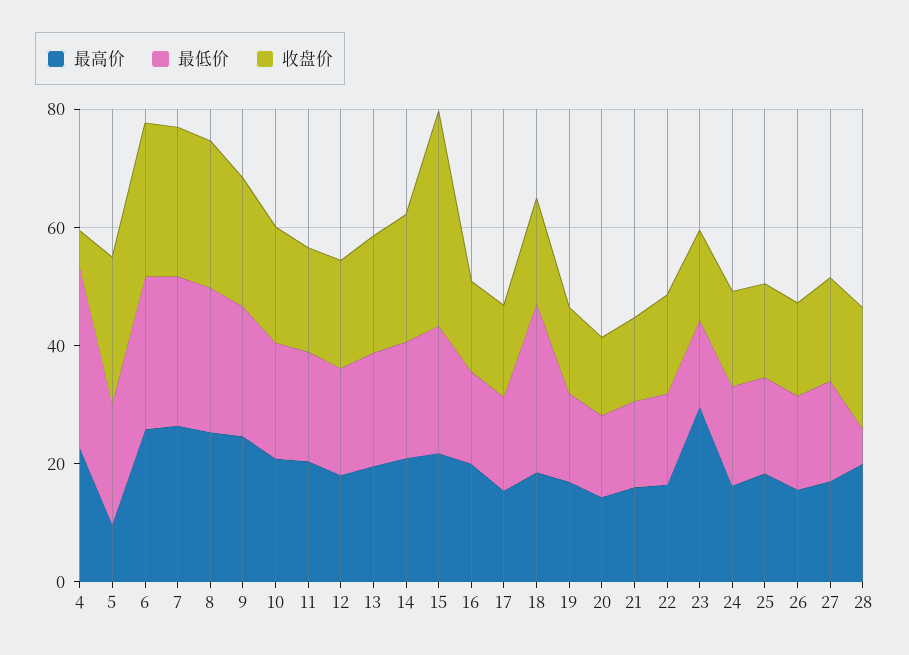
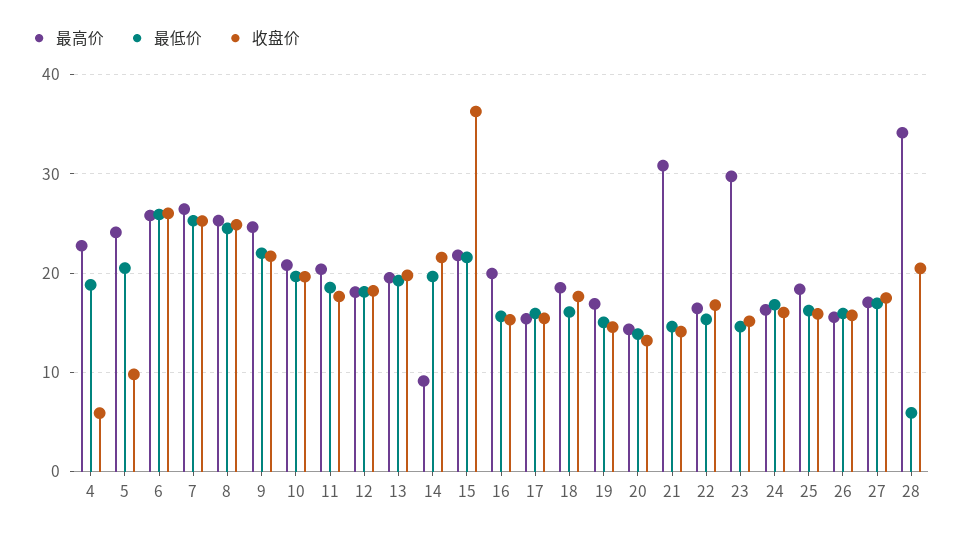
  {
    "最高价": {
      "4": 23,
-     "5": 10,
+     "5": 24,
      "6": 26,
      "7": 26,
      "8": 25,
      "9": 25,
      "10": 21,
      "11": 20,
      "12": 18,
      "13": 20,
-     "14": 20,
+     "14": 9,
      "15": 22,
      "16": 20,
      "17": 15,
      "18": 19,
      "19": 17,
      "20": 14,
-     "21": 15,
+     "21": 31,
      "22": 16,
      "23": 30,
      "24": 16,
      "25": 18,
      "26": 16,
      "27": 17,
-     "28": 20
+     "28": 34
    },
    "最低价": {
-     "4": 30,
+     "4": 19,
      "5": 21,
      "6": 26,
      "7": 25,
      "8": 25,
      "9": 22,
      "10": 20,
      "11": 19,
      "12": 18,
      "13": 19,
      "14": 20,
      "15": 22,
      "16": 16,
      "17": 16,
-     "18": 30,
+     "18": 16,
      "19": 15,
      "20": 14,
      "21": 15,
      "22": 15,
      "23": 15,
      "24": 17,
      "25": 16,
      "26": 16,
      "27": 17,
      "28": 6
    },
    "收盘价": {
      "4": 6,
-     "5": 25,
+     "5": 10,
      "6": 26,
      "7": 25,
      "8": 25,
      "9": 22,
      "10": 20,
      "11": 18,
      "12": 18,
      "13": 20,
      "14": 22,
      "15": 36,
      "16": 15,
      "17": 15,
      "18": 18,
      "19": 15,
      "20": 13,
      "21": 14,
      "22": 17,
      "23": 15,
      "24": 16,
      "25": 16,
      "26": 16,
      "27": 18,
      "28": 20
    }
  }

